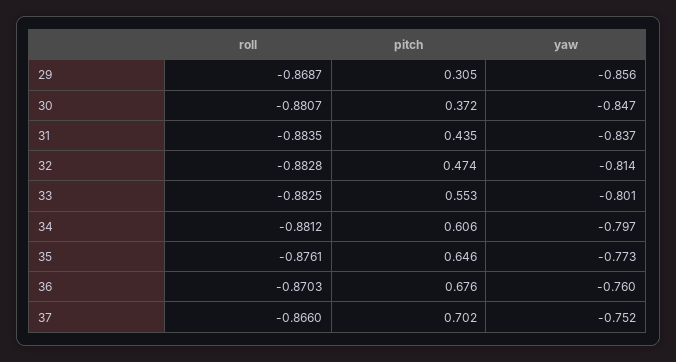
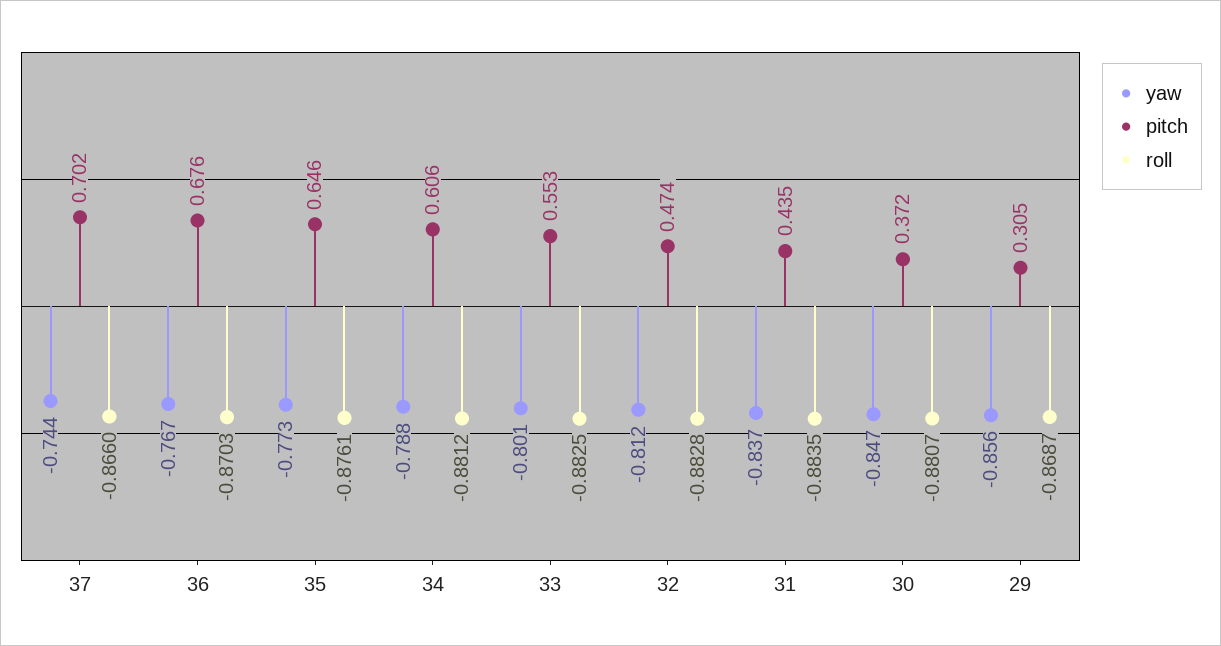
  {
    "roll": {
      "29": -0.8687,
      "30": -0.8807,
      "31": -0.8835,
      "32": -0.8828,
      "33": -0.8825,
      "34": -0.8812,
      "35": -0.8761,
      "36": -0.8703,
      "37": -0.866
    },
    "pitch": {
      "29": 0.305,
      "30": 0.372,
      "31": 0.435,
      "32": 0.474,
      "33": 0.553,
      "34": 0.606,
      "35": 0.646,
      "36": 0.676,
      "37": 0.702
    },
    "yaw": {
      "29": -0.856,
      "30": -0.847,
      "31": -0.837,
-     "32": -0.814,
+     "32": -0.812,
      "33": -0.801,
-     "34": -0.797,
+     "34": -0.788,
      "35": -0.773,
-     "36": -0.76,
+     "36": -0.767,
-     "37": -0.752
+     "37": -0.744
    }
  }

